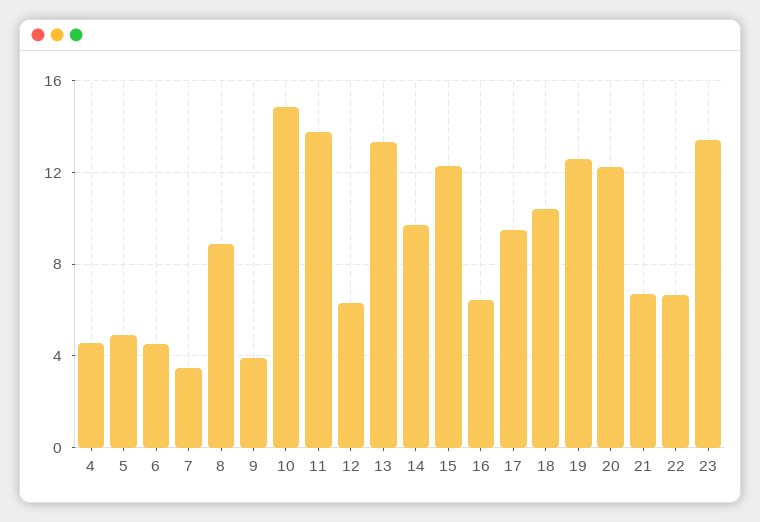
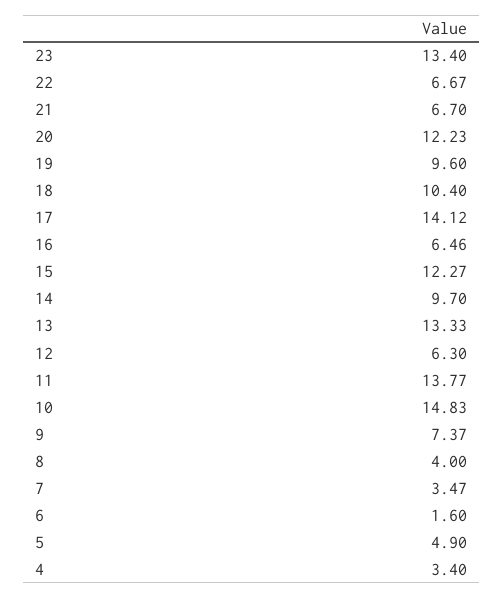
  {
-   "4": 4.5,
+   "4": 3.4,
    "5": 4.9,
-   "6": 4.5,
+   "6": 1.6,
    "7": 3.47,
-   "8": 9,
+   "8": 4,
-   "9": 4,
+   "9": 7.37,
    "10": 14.83,
    "11": 13.77,
    "12": 6.3,
    "13": 13.33,
    "14": 9.7,
    "15": 12.27,
    "16": 6.46,
-   "17": 9.5,
+   "17": 14.12,
    "18": 10.4,
-   "19": 12.5,
+   "19": 9.6,
    "20": 12.23,
    "21": 6.7,
    "22": 6.67,
    "23": 13.4
  }

